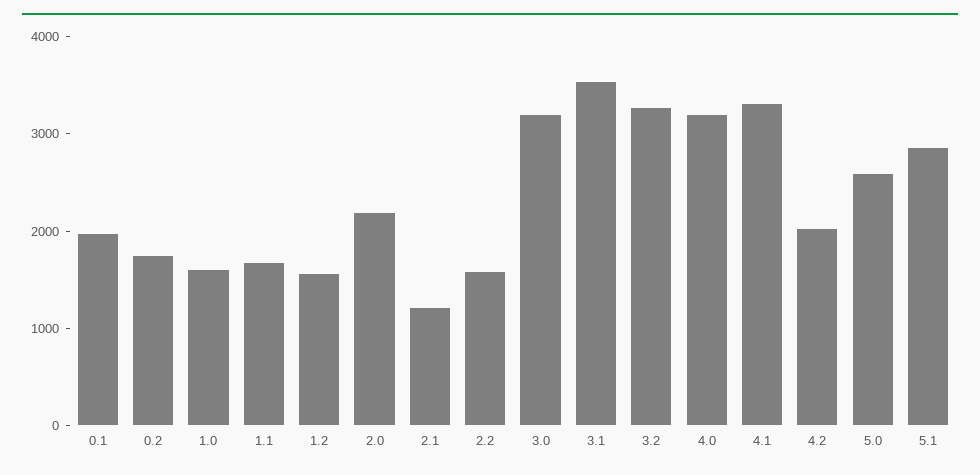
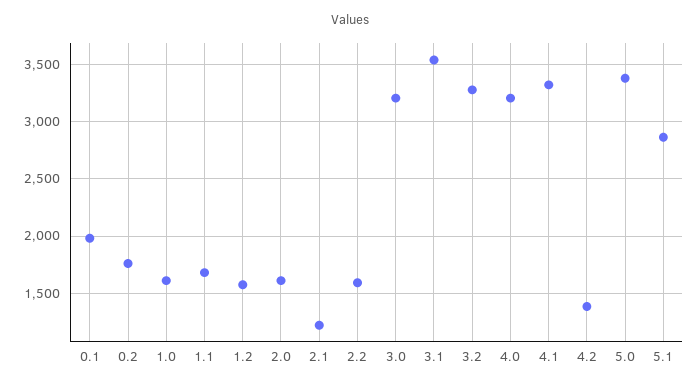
  {
    "0.1": 2000,
    "0.2": 1800,
    "1.0": 1600,
    "1.1": 1700,
    "1.2": 1600,
-   "2.0": 2200,
+   "2.0": 1600,
    "2.1": 1200,
    "2.2": 1600,
    "3.0": 3200,
    "3.1": 3500,
    "3.2": 3300,
    "4.0": 3200,
    "4.1": 3300,
-   "4.2": 2000,
+   "4.2": 1400,
-   "5.0": 2600,
+   "5.0": 3400,
    "5.1": 2900
  }

